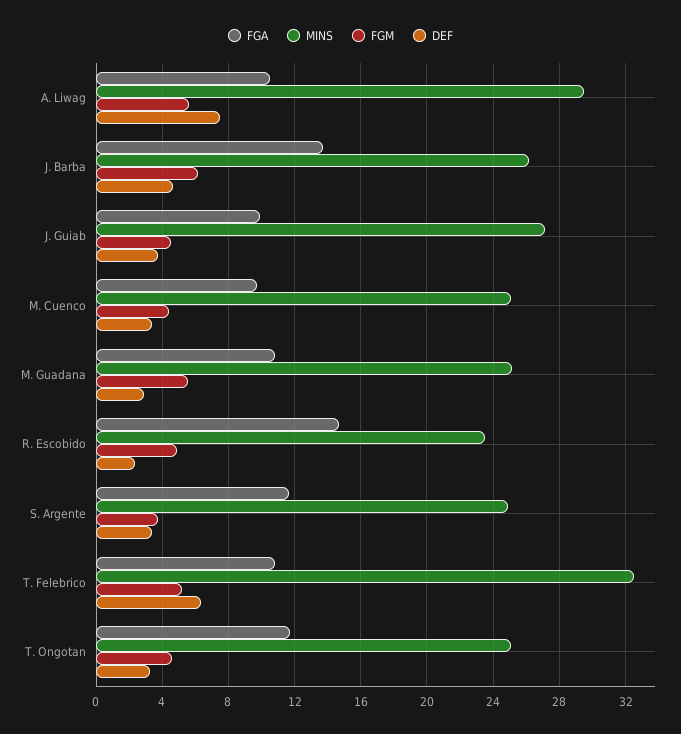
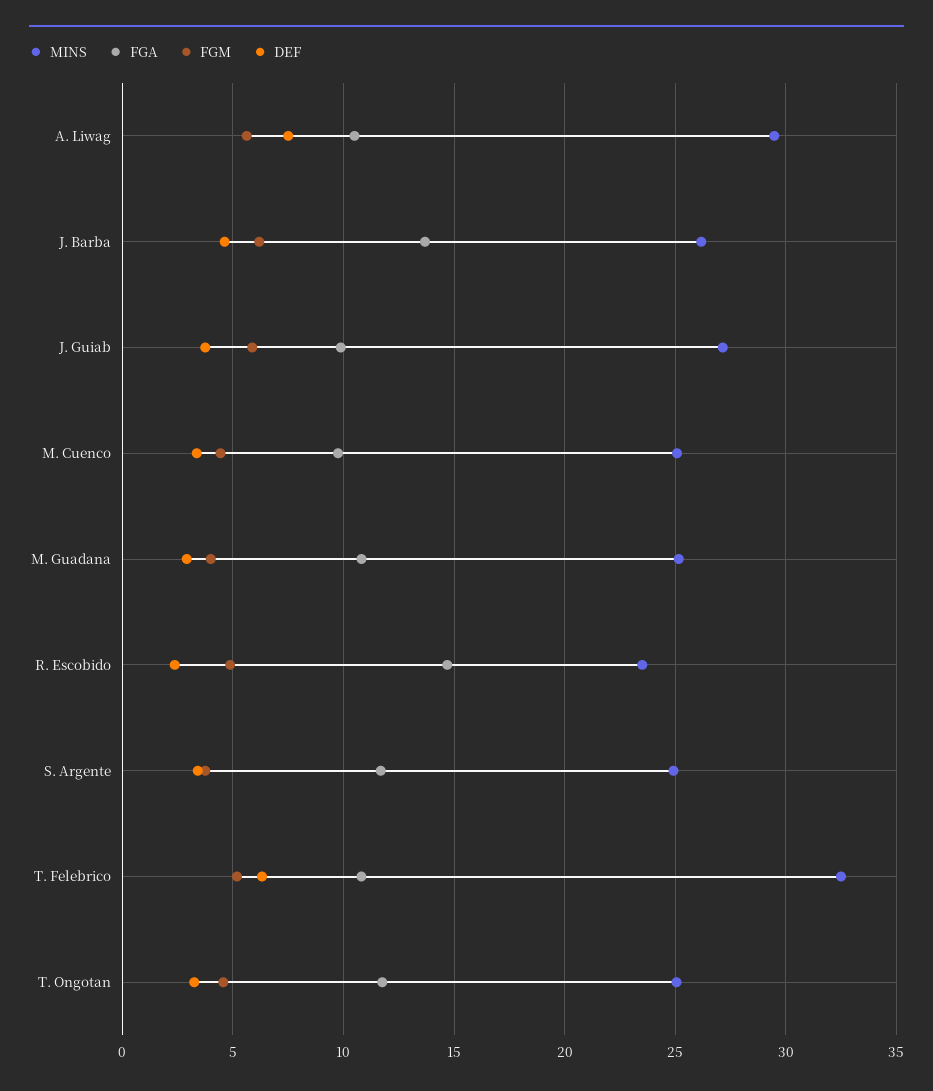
  {
    "FGA": {
      "A. Liwag": 10.5,
      "J. Barba": 13.5,
      "J. Guiab": 10,
      "M. Cuenco": 10,
      "M. Guadana": 11,
      "R. Escobido": 14.5,
      "S. Argente": 11.5,
      "T. Felebrico": 11,
      "T. Ongotan": 12
    },
    "MINS": {
      "A. Liwag": 29.5,
      "J. Barba": 26,
      "J. Guiab": 27,
      "M. Cuenco": 25,
      "M. Guadana": 25,
      "R. Escobido": 23.5,
      "S. Argente": 25,
      "T. Felebrico": 32.5,
      "T. Ongotan": 25
    },
    "FGM": {
      "A. Liwag": 5.5,
      "J. Barba": 6,
-     "J. Guiab": 4.5,
+     "J. Guiab": 6,
      "M. Cuenco": 4.5,
-     "M. Guadana": 5.5,
+     "M. Guadana": 4,
      "R. Escobido": 5,
      "S. Argente": 4,
      "T. Felebrico": 5,
      "T. Ongotan": 4.5
    },
    "DEF": {
      "A. Liwag": 7.5,
      "J. Barba": 4.5,
      "J. Guiab": 4,
      "M. Cuenco": 3.5,
      "M. Guadana": 3,
      "R. Escobido": 2.5,
      "S. Argente": 3.5,
      "T. Felebrico": 6.5,
      "T. Ongotan": 3.5
    }
  }

